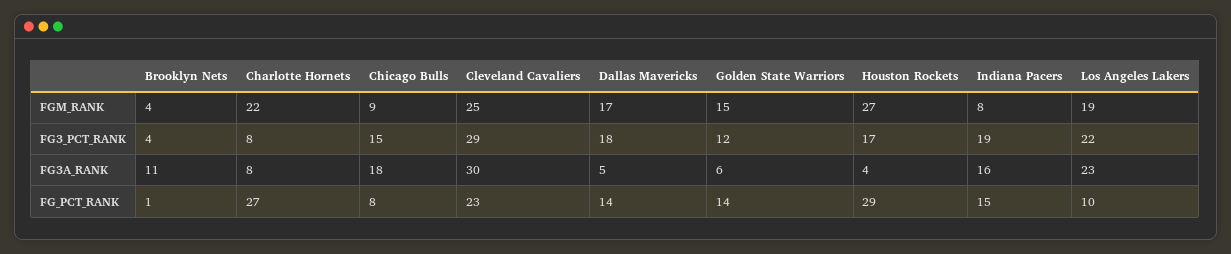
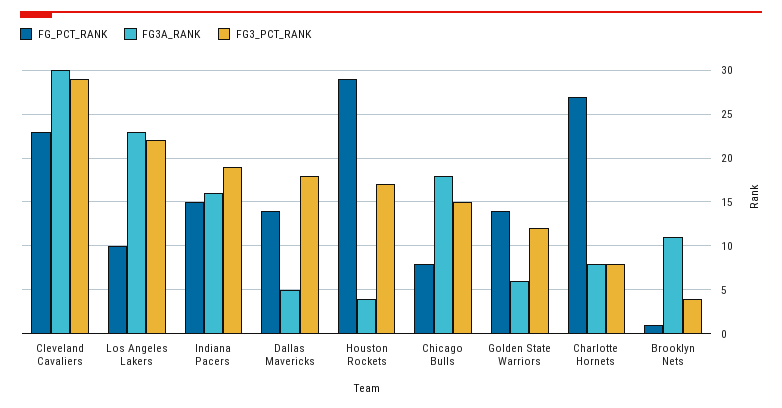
  {
-   "FGM_RANK": {
-     "Brooklyn Nets": 4,
-     "Charlotte Hornets": 22,
-     "Chicago Bulls": 9,
-     "Cleveland Cavaliers": 25,
-     "Dallas Mavericks": 17,
-     "Golden State Warriors": 15,
-     "Houston Rockets": 27,
-     "Indiana Pacers": 8,
-     "Los Angeles Lakers": 19
-   },
    "FG3_PCT_RANK": {
      "Brooklyn Nets": 4,
      "Charlotte Hornets": 8,
      "Chicago Bulls": 15,
      "Cleveland Cavaliers": 29,
      "Dallas Mavericks": 18,
      "Golden State Warriors": 12,
      "Houston Rockets": 17,
      "Indiana Pacers": 19,
      "Los Angeles Lakers": 22
    },
    "FG3A_RANK": {
      "Brooklyn Nets": 11,
      "Charlotte Hornets": 8,
      "Chicago Bulls": 18,
      "Cleveland Cavaliers": 30,
      "Dallas Mavericks": 5,
      "Golden State Warriors": 6,
      "Houston Rockets": 4,
      "Indiana Pacers": 16,
      "Los Angeles Lakers": 23
    },
    "FG_PCT_RANK": {
      "Brooklyn Nets": 1,
      "Charlotte Hornets": 27,
      "Chicago Bulls": 8,
      "Cleveland Cavaliers": 23,
      "Dallas Mavericks": 14,
      "Golden State Warriors": 14,
      "Houston Rockets": 29,
      "Indiana Pacers": 15,
      "Los Angeles Lakers": 10
    }
  }

